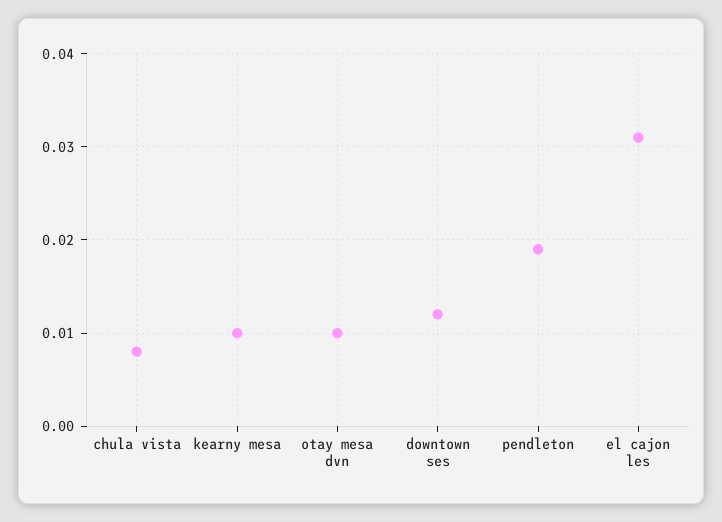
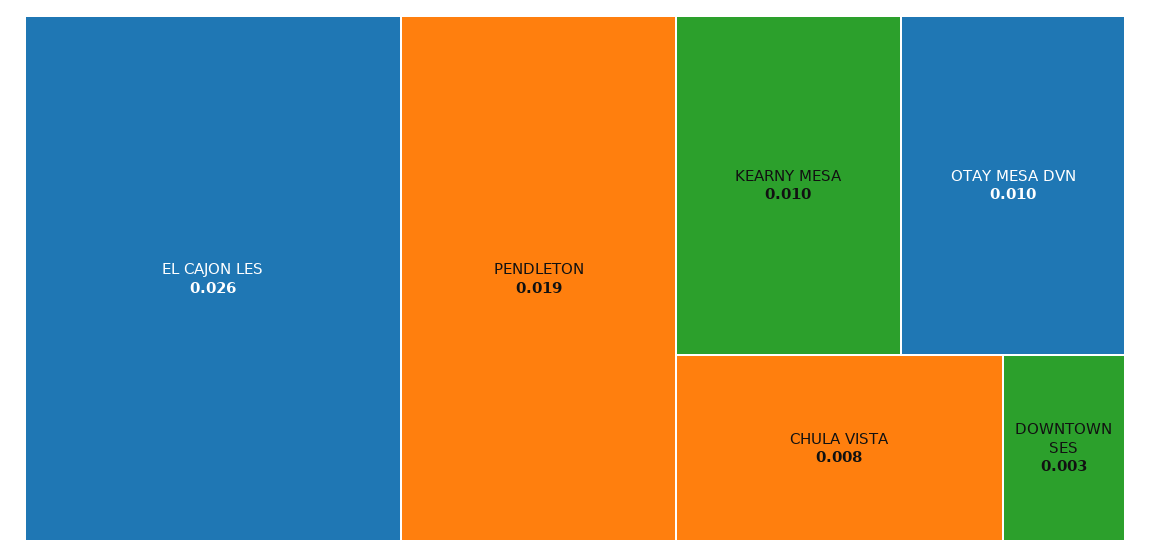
  {
    "chula vista": 0.008,
    "kearny mesa": 0.01,
    "otay mesa dvn": 0.01,
-   "downtown ses": 0.012,
+   "downtown ses": 0.003,
    "pendleton": 0.019,
-   "el cajon les": 0.031
+   "el cajon les": 0.026
  }

